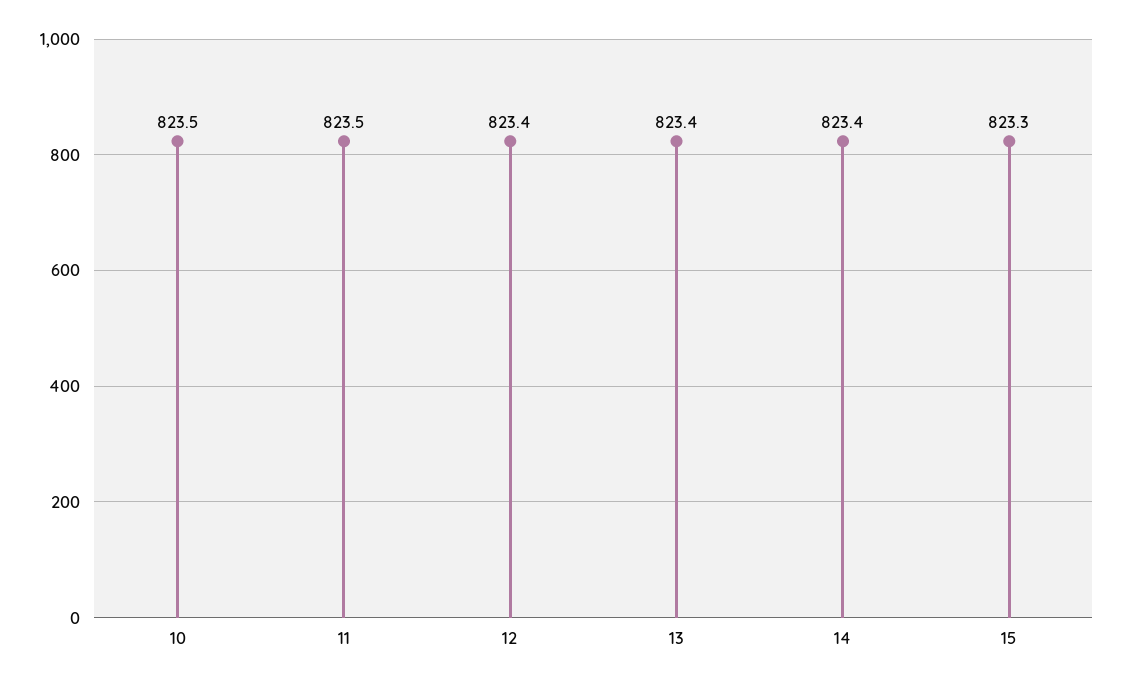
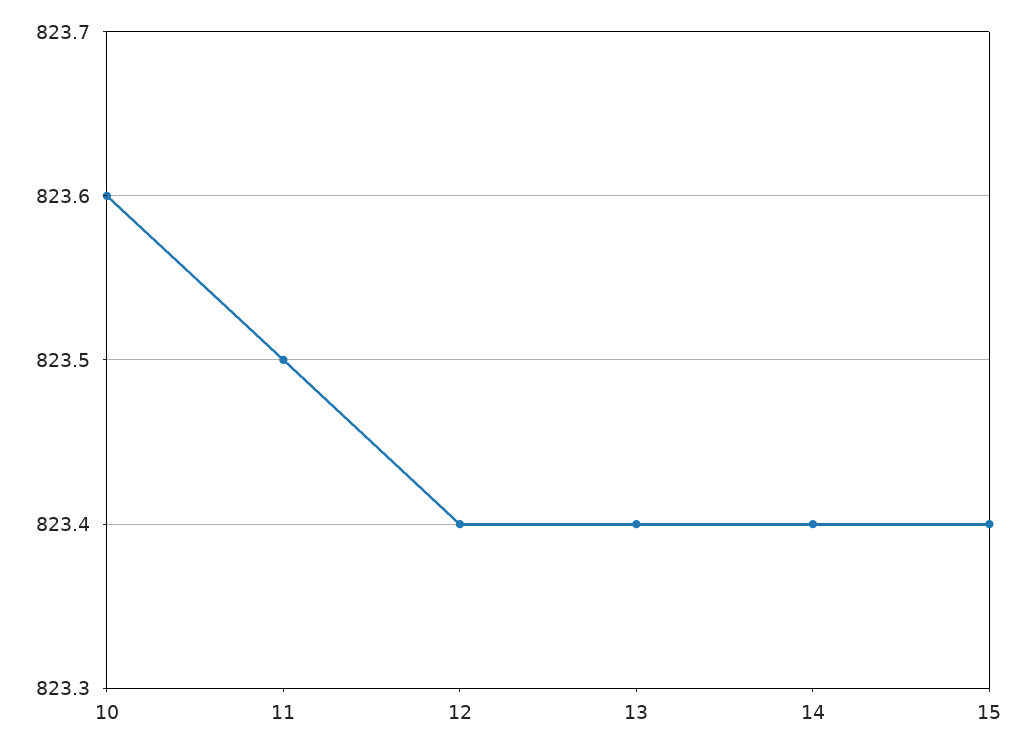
  {
-   "10": 823.5,
+   "10": 823.6,
    "11": 823.5,
    "12": 823.4,
    "13": 823.4,
    "14": 823.4,
-   "15": 823.3
+   "15": 823.4
  }

